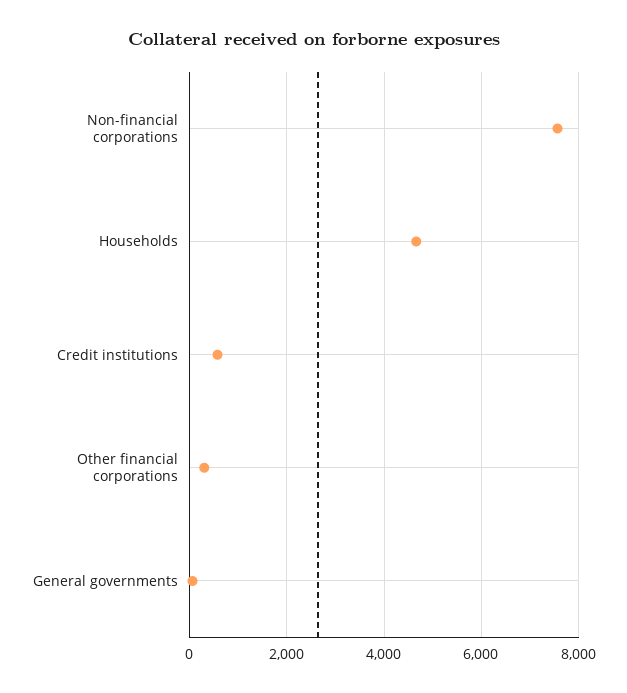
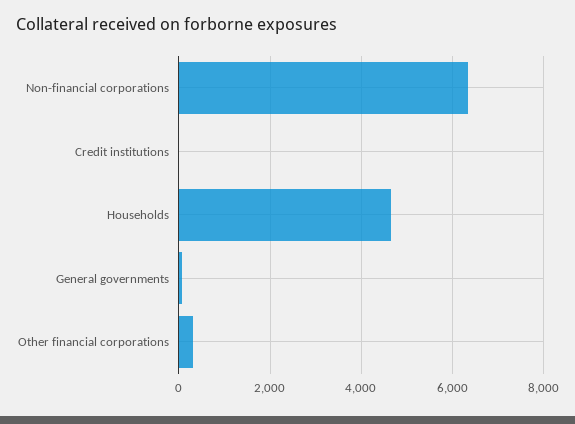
  {
-   "Non-financial corporations": 7600,
+   "Non-financial corporations": 6400,
    "Households": 4600,
-   "Credit institutions": 600,
+   "Credit institutions": 0,
    "Other financial corporations": 400,
    "General governments": 0
  }

